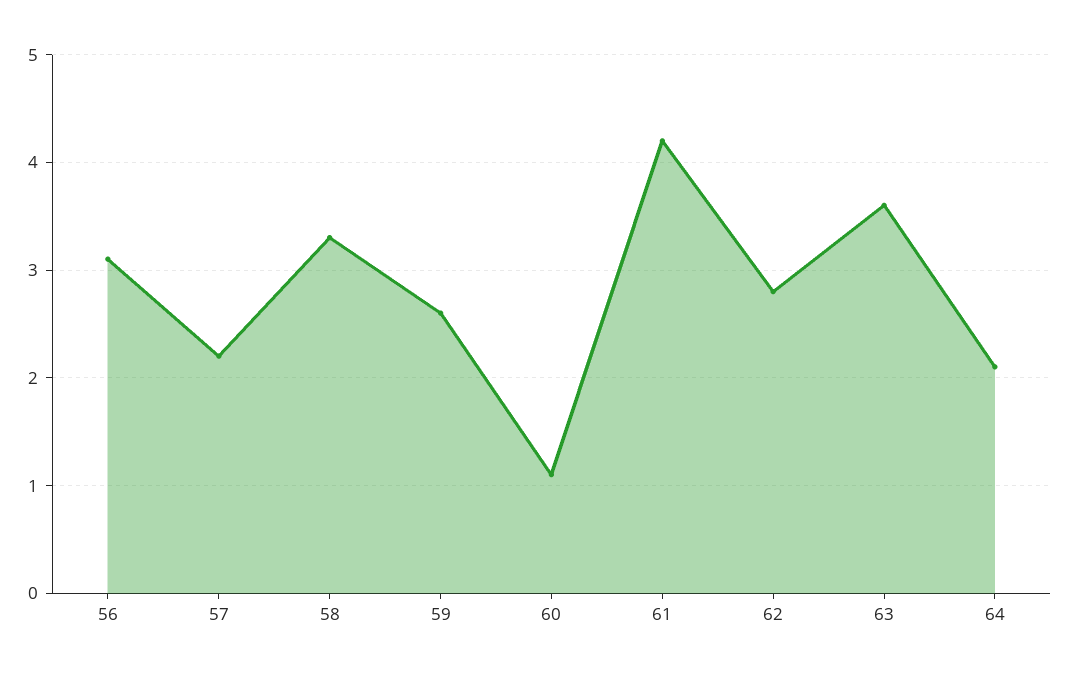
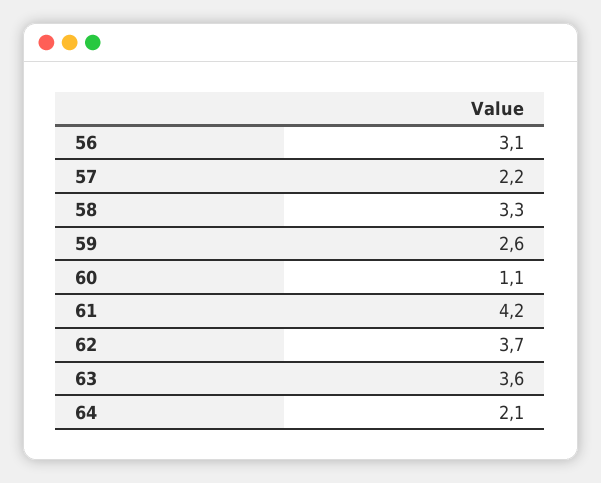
  {
    "56": 3.1,
    "57": 2.2,
    "58": 3.3,
    "59": 2.6,
    "60": 1.1,
    "61": 4.2,
-   "62": 2.8,
+   "62": 3.7,
    "63": 3.6,
    "64": 2.1
  }

